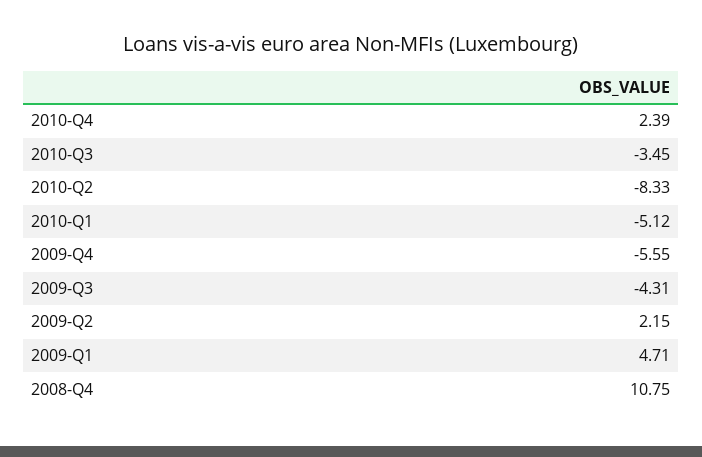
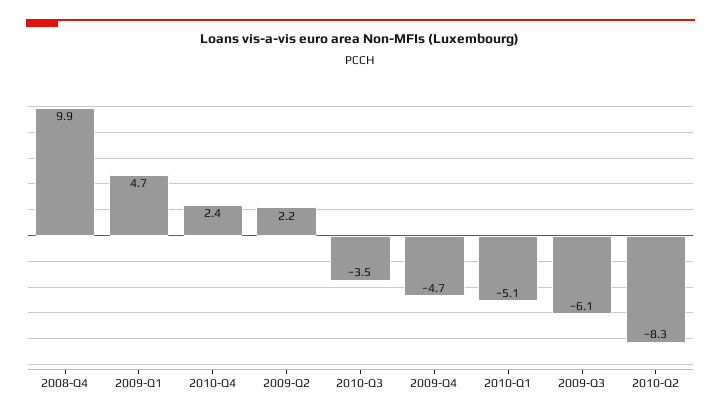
  {
    "2010-Q4": 2.39,
    "2010-Q3": -3.45,
    "2010-Q2": -8.33,
    "2010-Q1": -5.12,
-   "2009-Q4": -5.55,
+   "2009-Q4": -4.7,
-   "2009-Q3": -4.31,
+   "2009-Q3": -6.1,
    "2009-Q2": 2.15,
    "2009-Q1": 4.71,
-   "2008-Q4": 10.75
+   "2008-Q4": 9.9
  }

